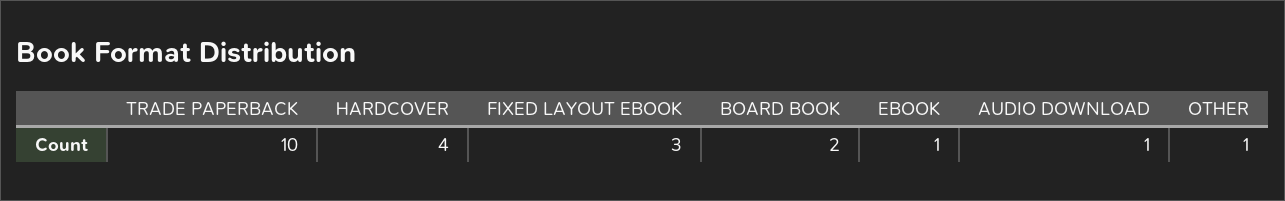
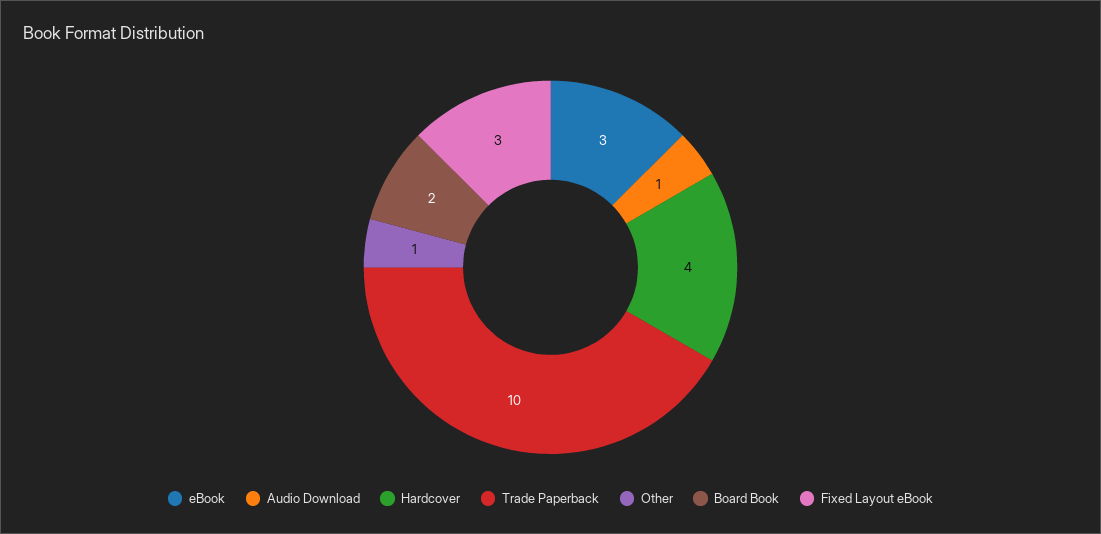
  {
    "TRADE PAPERBACK": 10,
    "HARDCOVER": 4,
    "FIXED LAYOUT EBOOK": 3,
    "BOARD BOOK": 2,
-   "EBOOK": 1,
+   "EBOOK": 3,
    "AUDIO DOWNLOAD": 1,
    "OTHER": 1
  }

